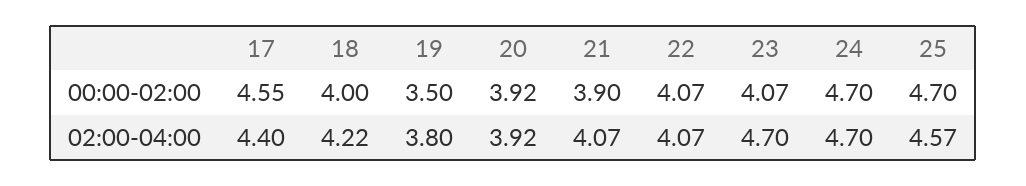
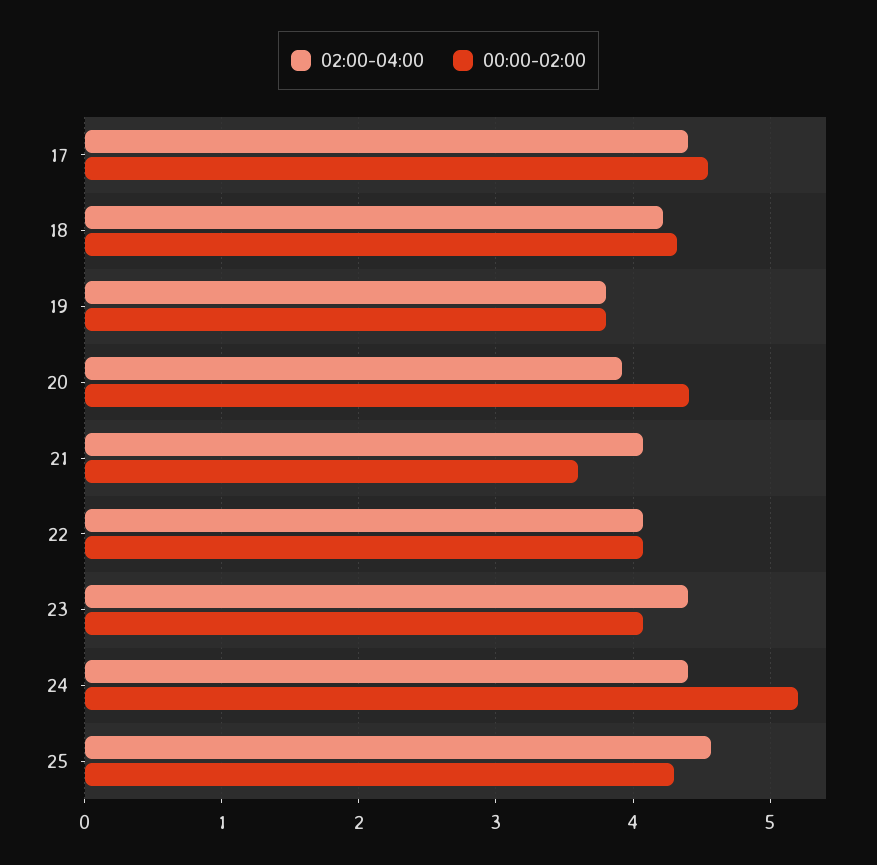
  {
    "00:00-02:00": {
      "17": 4.55,
-     "18": 4,
+     "18": 4.3,
-     "19": 3.5,
+     "19": 3.8,
-     "20": 3.92,
+     "20": 4.4,
-     "21": 3.9,
+     "21": 3.6,
      "22": 4.07,
      "23": 4.07,
-     "24": 4.7,
+     "24": 5.2,
-     "25": 4.7
+     "25": 4.3
    },
    "02:00-04:00": {
      "17": 4.4,
      "18": 4.22,
      "19": 3.8,
      "20": 3.92,
      "21": 4.07,
      "22": 4.07,
-     "23": 4.7,
+     "23": 4.4,
-     "24": 4.7,
+     "24": 4.4,
      "25": 4.57
    }
  }

